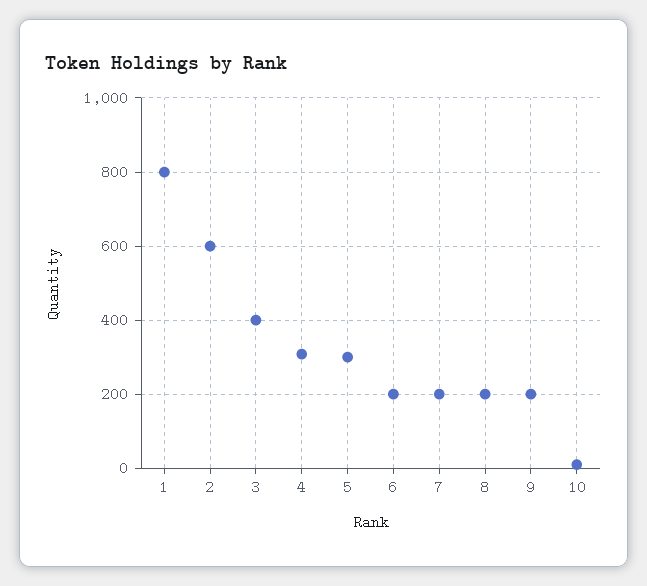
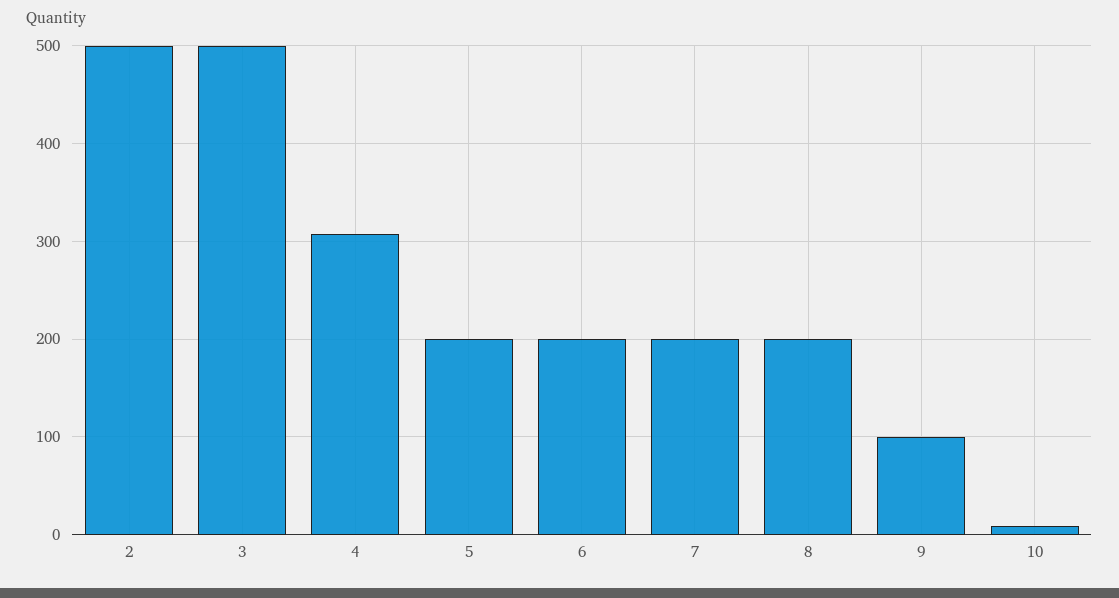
  {
-   "1": 800,
-   "2": 600,
+   "2": 500,
-   "3": 400,
+   "3": 500,
    "4": 310,
-   "5": 300,
+   "5": 200,
    "6": 200,
    "7": 200,
    "8": 200,
-   "9": 200,
+   "9": 100,
    "10": 10
  }

